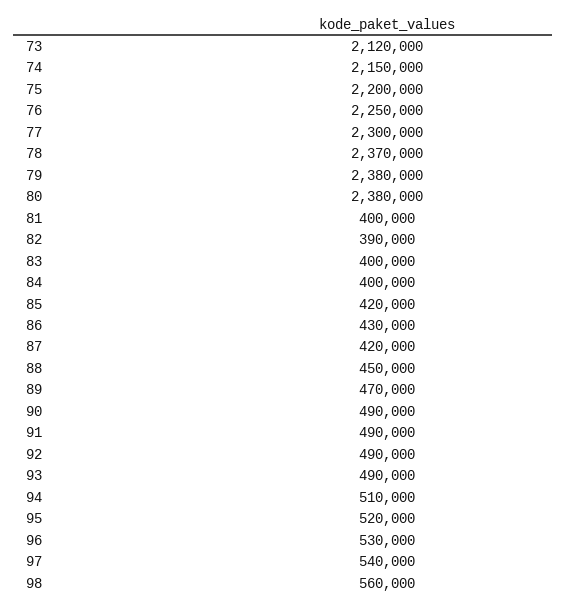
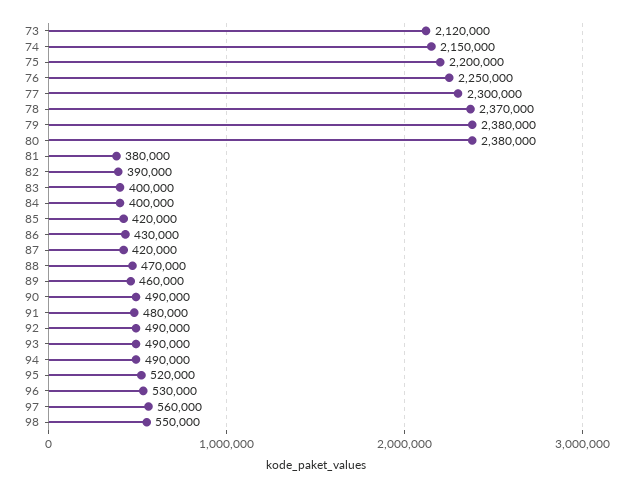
  {
    "73": 2120000,
    "74": 2150000,
    "75": 2200000,
    "76": 2250000,
    "77": 2300000,
    "78": 2370000,
    "79": 2380000,
    "80": 2380000,
-   "81": 400000,
+   "81": 380000,
    "82": 390000,
    "83": 400000,
    "84": 400000,
    "85": 420000,
    "86": 430000,
    "87": 420000,
-   "88": 450000,
+   "88": 470000,
-   "89": 470000,
+   "89": 460000,
    "90": 490000,
-   "91": 490000,
+   "91": 480000,
    "92": 490000,
    "93": 490000,
-   "94": 510000,
+   "94": 490000,
    "95": 520000,
    "96": 530000,
-   "97": 540000,
+   "97": 560000,
-   "98": 560000
+   "98": 550000
  }

